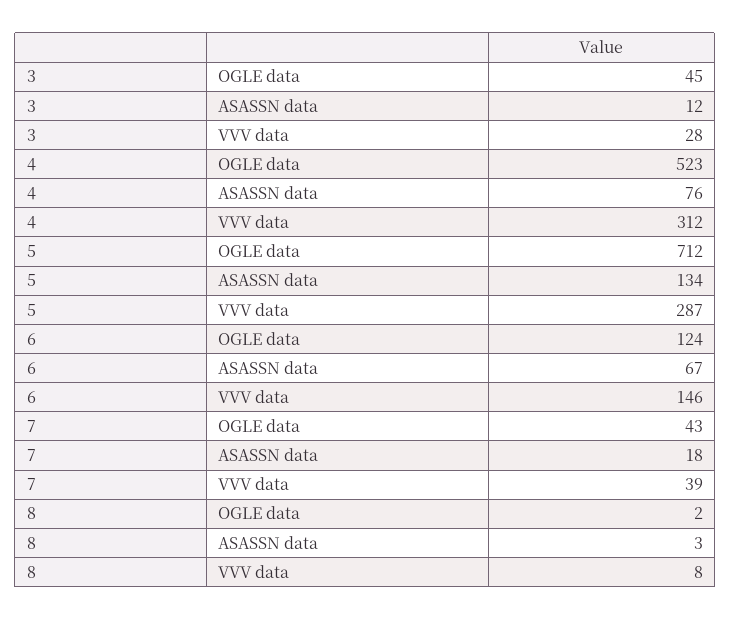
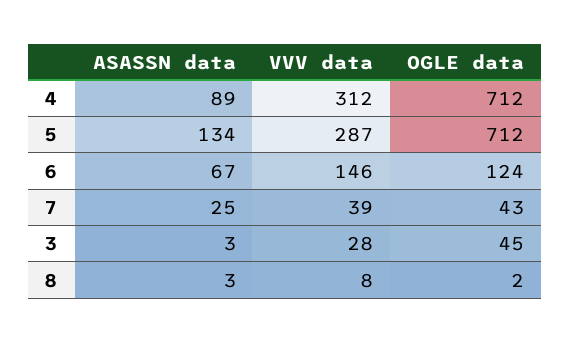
  {
    "3": {
      "OGLE data": 45,
-     "ASASSN data": 12,
+     "ASASSN data": 3,
      "VVV data": 28
    },
    "4": {
-     "OGLE data": 523,
+     "OGLE data": 712,
-     "ASASSN data": 76,
+     "ASASSN data": 89,
      "VVV data": 312
    },
    "5": {
      "OGLE data": 712,
      "ASASSN data": 134,
      "VVV data": 287
    },
    "6": {
      "OGLE data": 124,
      "ASASSN data": 67,
      "VVV data": 146
    },
    "7": {
      "OGLE data": 43,
-     "ASASSN data": 18,
+     "ASASSN data": 25,
      "VVV data": 39
    },
    "8": {
      "OGLE data": 2,
      "ASASSN data": 3,
      "VVV data": 8
    }
  }

